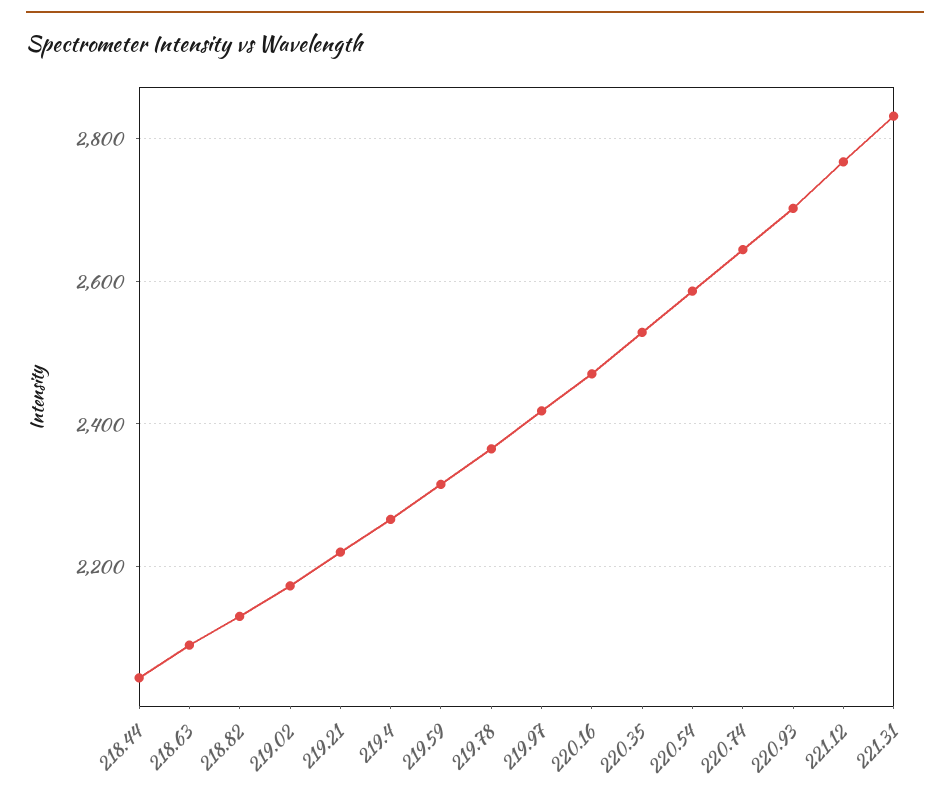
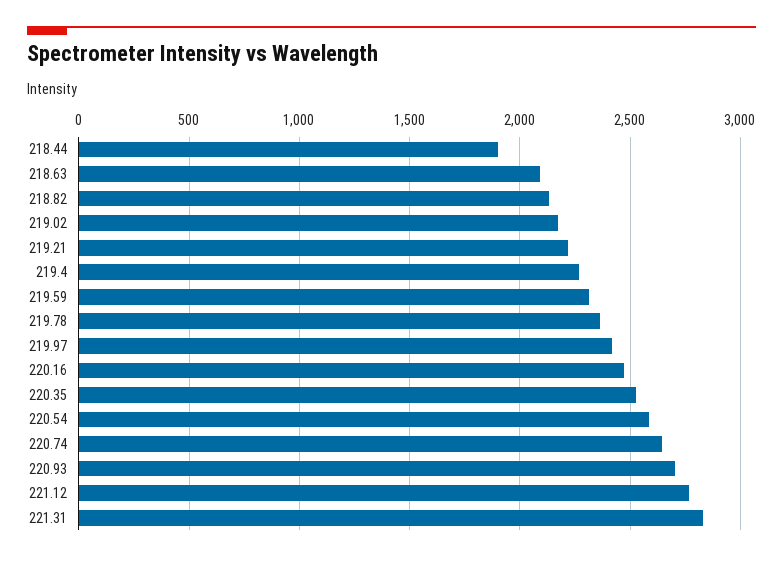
  {
-   "218.44": 2040,
+   "218.44": 1900,
    "218.63": 2100,
    "218.82": 2140,
    "219.02": 2180,
    "219.21": 2220,
    "219.4": 2260,
    "219.59": 2320,
    "219.78": 2360,
    "219.97": 2420,
    "220.16": 2480,
    "220.35": 2520,
    "220.54": 2580,
    "220.74": 2640,
    "220.93": 2700,
    "221.12": 2760,
    "221.31": 2840
  }

